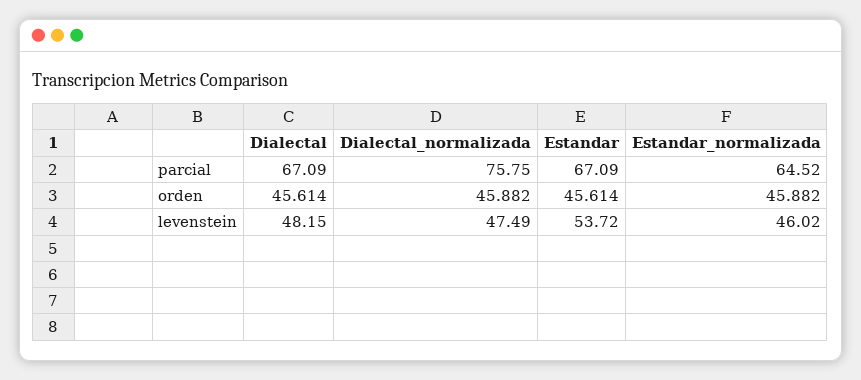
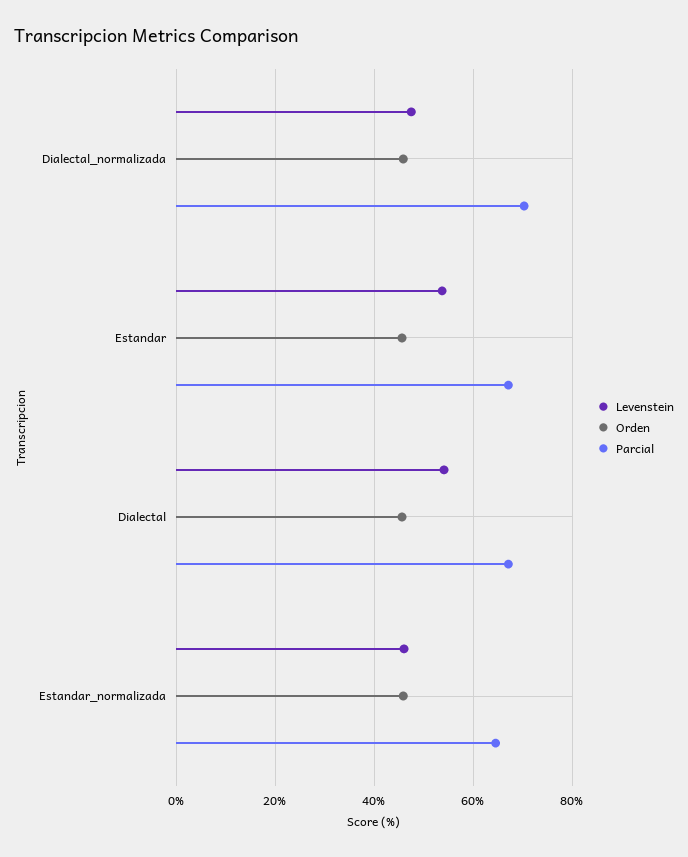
  {
    "parcial": {
      "Dialectal": 67.09,
-     "Dialectal_normalizada": 75.75,
+     "Dialectal_normalizada": 70,
      "Estandar": 67.09,
      "Estandar_normalizada": 64.52
    },
    "orden": {
      "Dialectal": 45.614,
      "Dialectal_normalizada": 45.882,
      "Estandar": 45.614,
      "Estandar_normalizada": 45.882
    },
    "levenstein": {
-     "Dialectal": 48.15,
+     "Dialectal": 54,
      "Dialectal_normalizada": 47.49,
      "Estandar": 53.72,
      "Estandar_normalizada": 46.02
    }
  }

